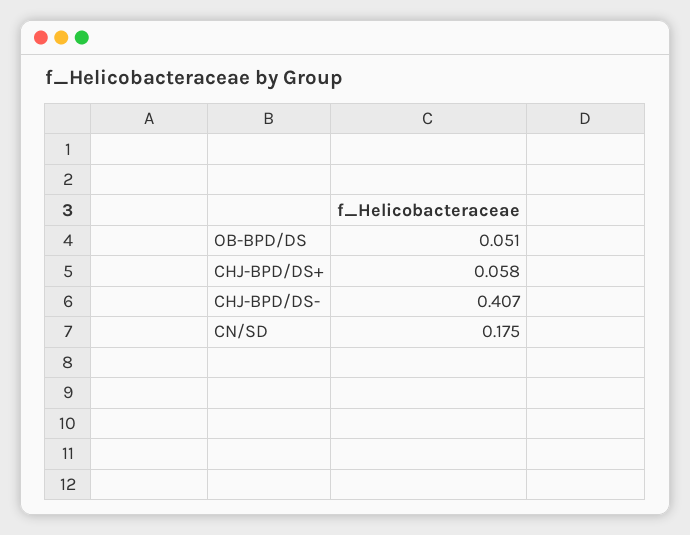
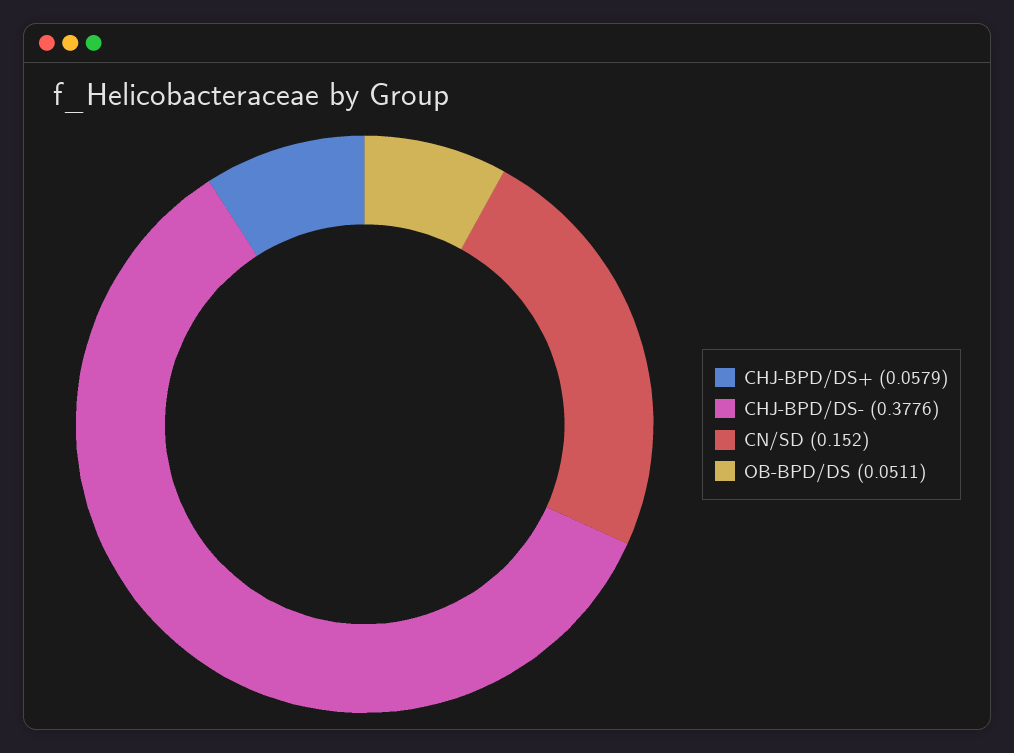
  {
    "OB-BPD/DS": 0.0511,
    "CHJ-BPD/DS+": 0.0579,
-   "CHJ-BPD/DS-": 0.407,
+   "CHJ-BPD/DS-": 0.3776,
-   "CN/SD": 0.175
+   "CN/SD": 0.152
  }

